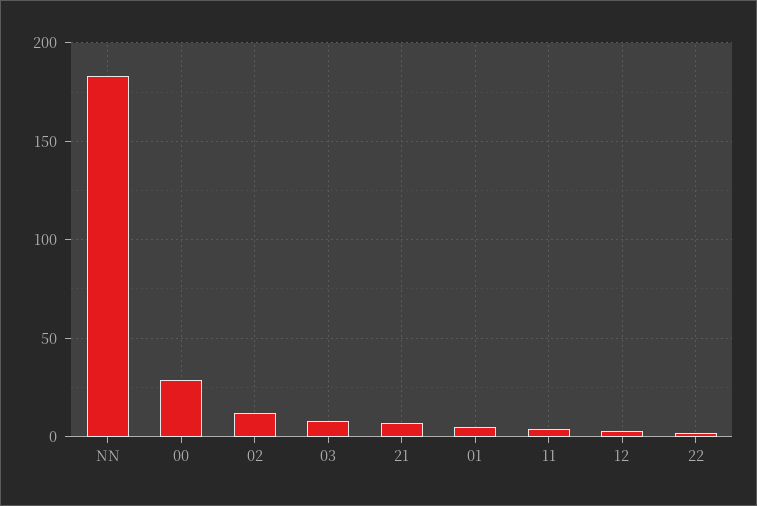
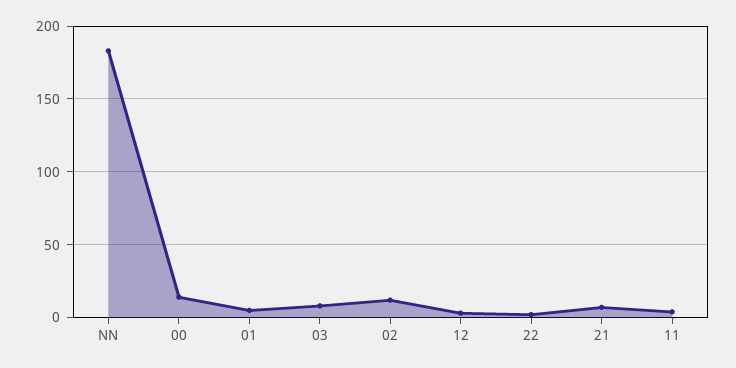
  {
    "NN": 185,
-   "00": 30,
+   "00": 15,
    "02": 10,
    "03": 10,
    "21": 5,
    "01": 5,
    "11": 5,
    "12": 5,
    "22": 0
  }

